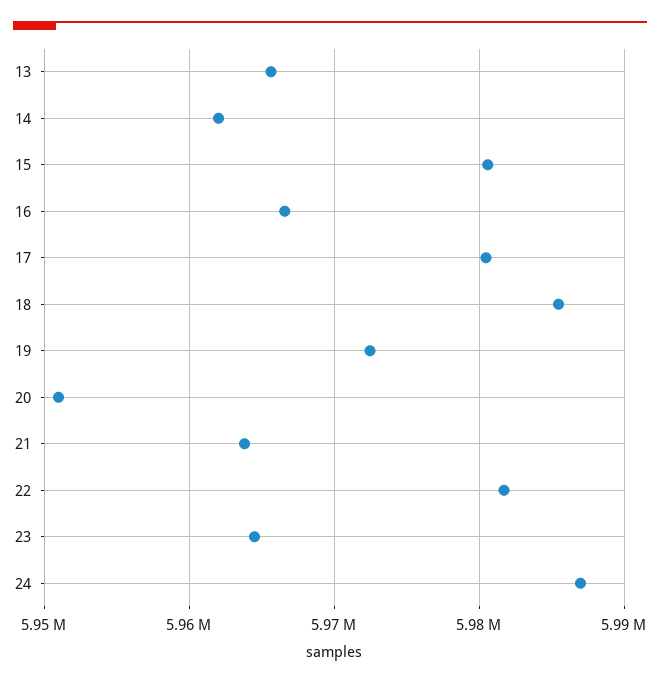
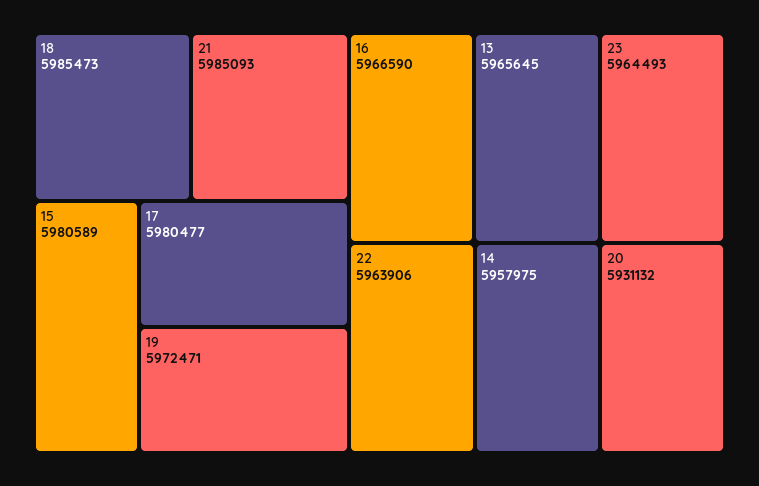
  {
    "13": 5965645,
-   "14": 5962000,
+   "14": 5957975,
    "15": 5980589,
    "16": 5966590,
    "17": 5980477,
    "18": 5985473,
    "19": 5972471,
-   "20": 5951000,
+   "20": 5931132,
-   "21": 5964000,
+   "21": 5985093,
-   "22": 5982000,
+   "22": 5963906,
-   "23": 5964493,
+   "23": 5964493
-   "24": 5987000
  }

